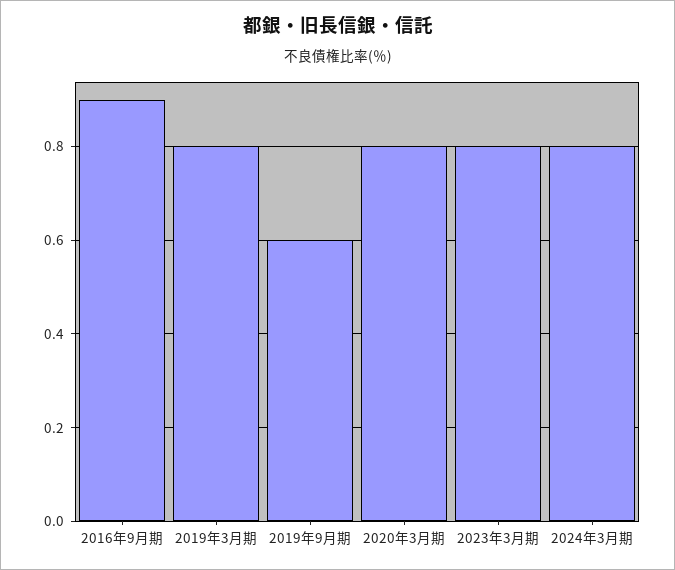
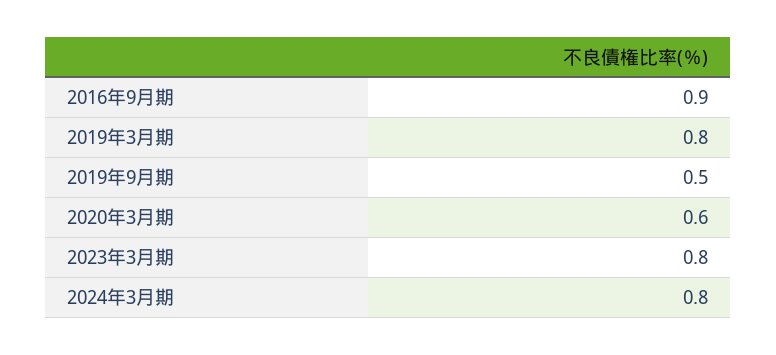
  {
    "2016年9月期": 0.9,
    "2019年3月期": 0.8,
-   "2019年9月期": 0.6,
+   "2019年9月期": 0.5,
-   "2020年3月期": 0.8,
+   "2020年3月期": 0.6,
    "2023年3月期": 0.8,
    "2024年3月期": 0.8
  }

